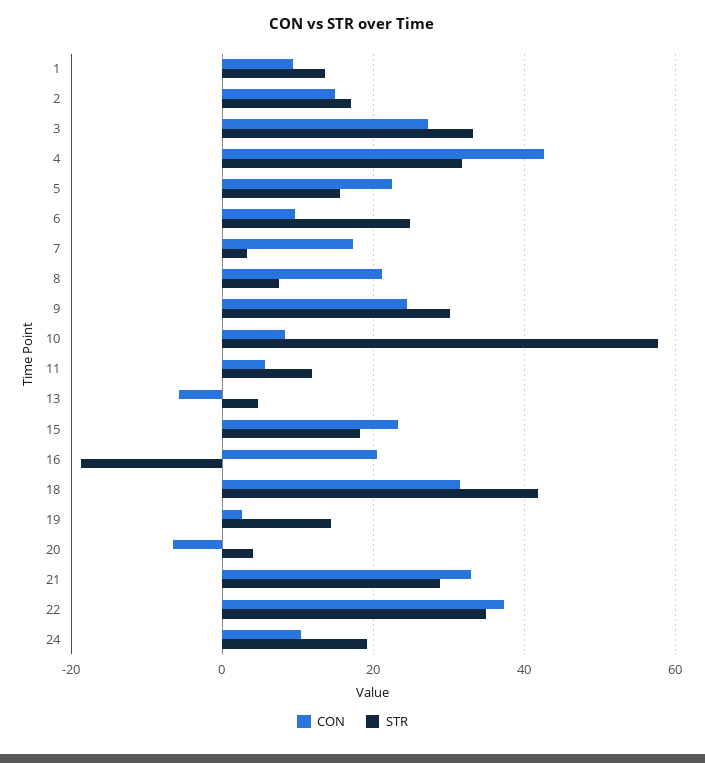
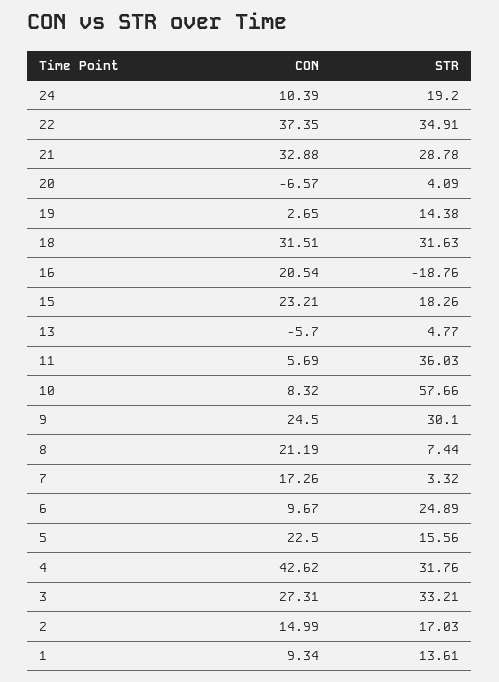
  {
    "CON": {
      "1": 9.34,
      "2": 14.99,
      "3": 27.31,
      "4": 42.62,
      "5": 22.5,
      "6": 9.67,
      "7": 17.26,
      "8": 21.19,
      "9": 24.5,
      "10": 8.32,
      "11": 5.69,
      "13": -5.7,
      "15": 23.21,
      "16": 20.54,
      "18": 31.51,
      "19": 2.65,
      "20": -6.57,
      "21": 32.88,
      "22": 37.35,
      "24": 10.39
    },
    "STR": {
      "1": 13.61,
      "2": 17.03,
      "3": 33.21,
      "4": 31.76,
      "5": 15.56,
      "6": 24.89,
      "7": 3.32,
      "8": 7.44,
      "9": 30.1,
      "10": 57.66,
-     "11": 12,
+     "11": 36.03,
      "13": 4.77,
      "15": 18.26,
      "16": -18.76,
-     "18": 42,
+     "18": 31.63,
      "19": 14.38,
      "20": 4.09,
      "21": 28.78,
      "22": 34.91,
      "24": 19.2
    }
  }

